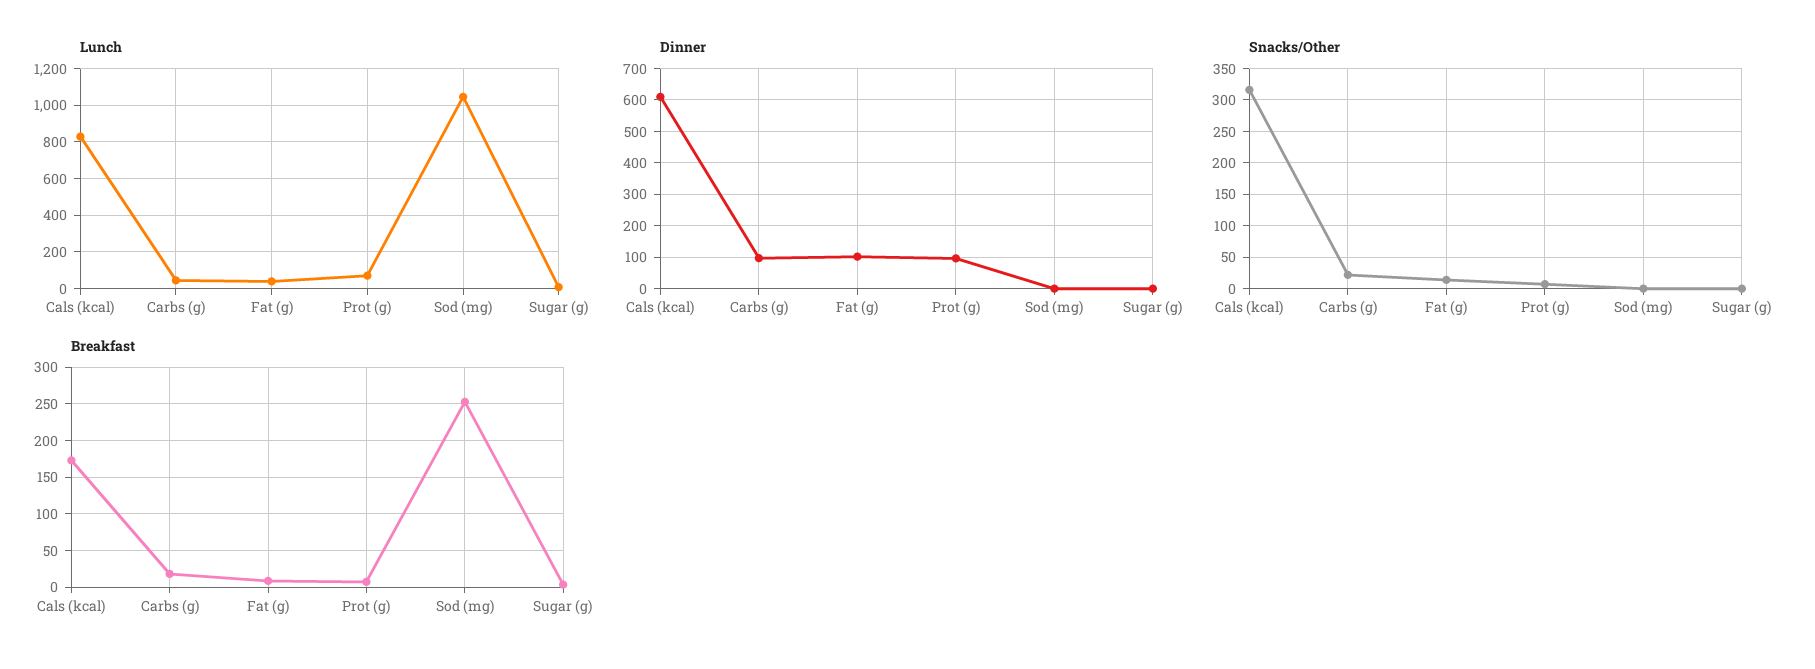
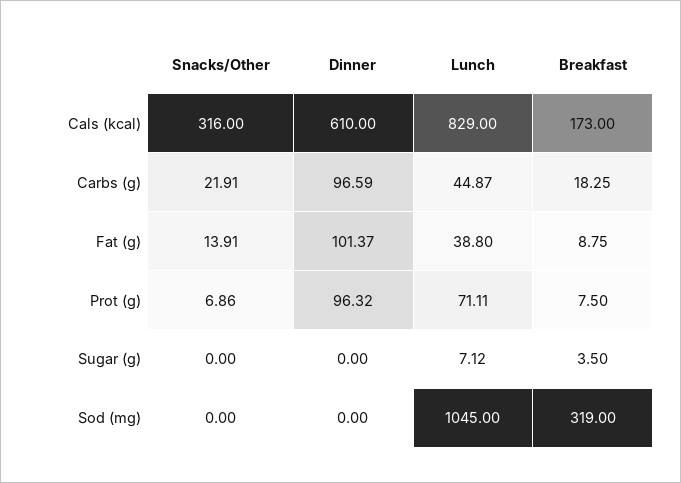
  {
    "Lunch": {
      "Cals (kcal)": 829,
      "Carbs (g)": 44.87,
      "Fat (g)": 38.8,
      "Prot (g)": 71.11,
      "Sod (mg)": 1045,
      "Sugar (g)": 7.12
    },
    "Dinner": {
      "Cals (kcal)": 610,
      "Carbs (g)": 96.59,
      "Fat (g)": 101.37,
      "Prot (g)": 96.32,
      "Sod (mg)": 0,
      "Sugar (g)": 0
    },
    "Snacks/Other": {
      "Cals (kcal)": 316,
      "Carbs (g)": 21.91,
      "Fat (g)": 13.91,
      "Prot (g)": 6.86,
      "Sod (mg)": 0,
      "Sugar (g)": 0
    },
    "Breakfast": {
      "Cals (kcal)": 173,
      "Carbs (g)": 18.25,
      "Fat (g)": 8.75,
      "Prot (g)": 7.5,
-     "Sod (mg)": 250,
+     "Sod (mg)": 319,
      "Sugar (g)": 3.5
    }
  }

